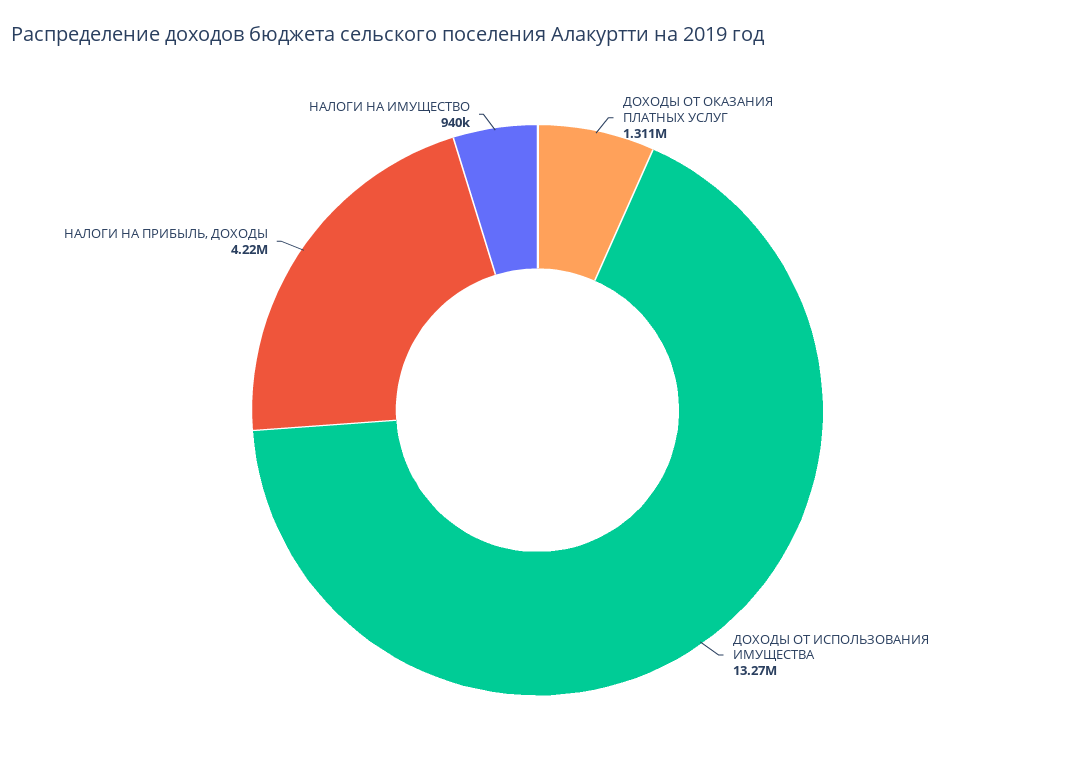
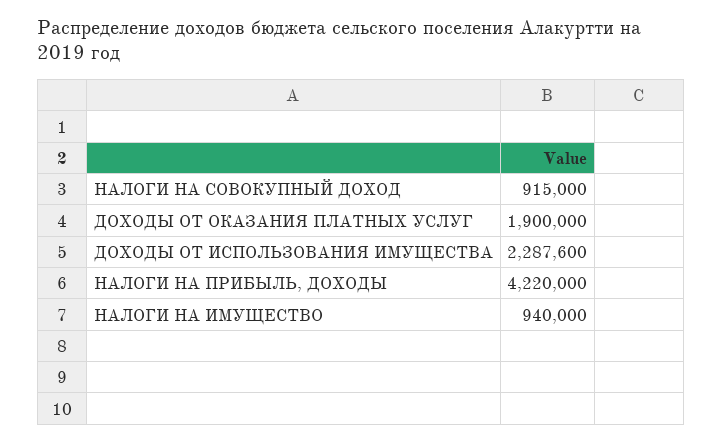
  {
-   "ДОХОДЫ ОТ ОКАЗАНИЯ ПЛАТНЫХ УСЛУГ": 1311000,
+   "ДОХОДЫ ОТ ОКАЗАНИЯ ПЛАТНЫХ УСЛУГ": 1900000,
-   "ДОХОДЫ ОТ ИСПОЛЬЗОВАНИЯ ИМУЩЕСТВА": 13270000,
+   "ДОХОДЫ ОТ ИСПОЛЬЗОВАНИЯ ИМУЩЕСТВА": 2287600,
    "НАЛОГИ НА ПРИБЫЛЬ, ДОХОДЫ": 4220000,
-   "НАЛОГИ НА ИМУЩЕСТВО": 940000
+   "НАЛОГИ НА ИМУЩЕСТВО": 940000,
+   "НАЛОГИ НА СОВОКУПНЫЙ ДОХОД": 915000
  }

